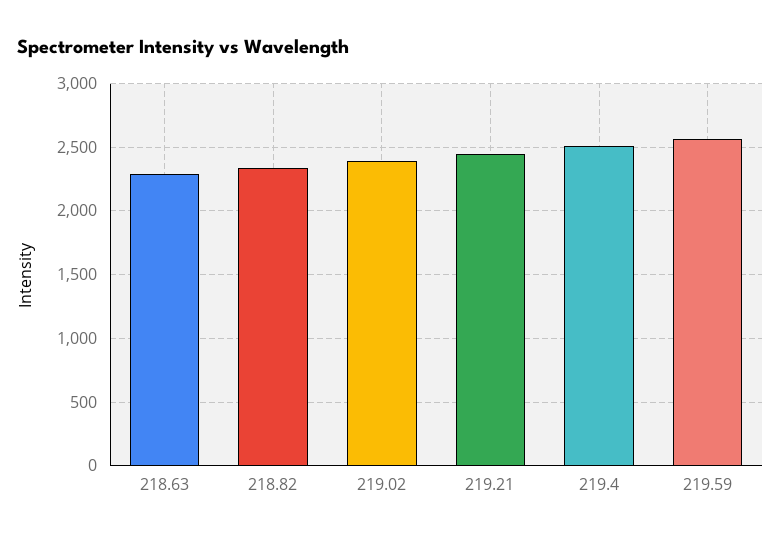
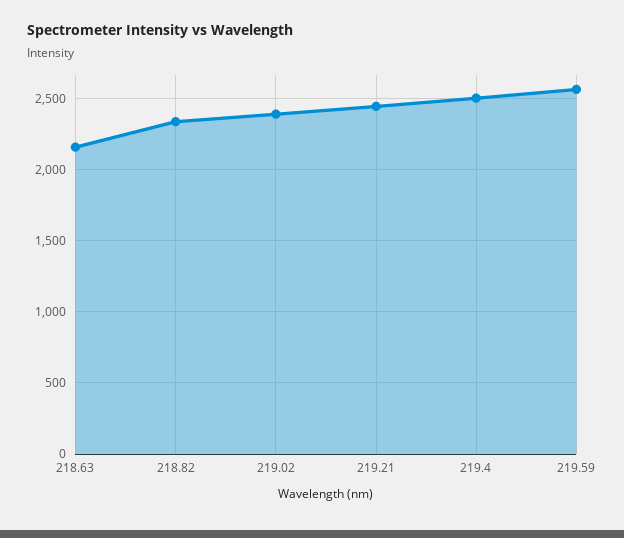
  {
-   "218.63": 2300,
+   "218.63": 2150,
    "218.82": 2350,
    "219.02": 2400,
    "219.21": 2450,
    "219.4": 2500,
    "219.59": 2550
  }

